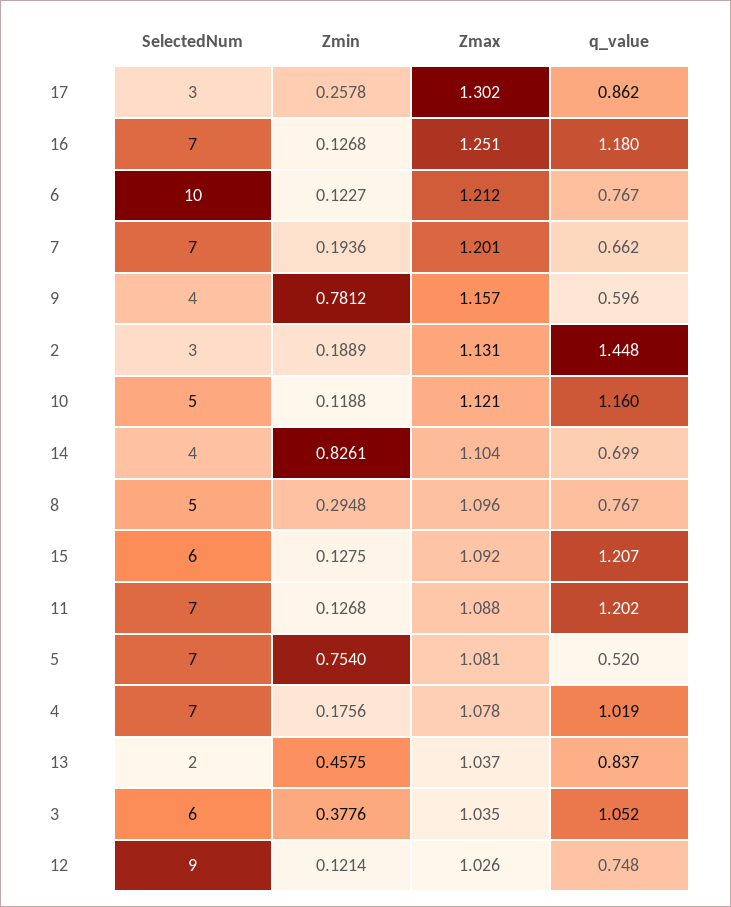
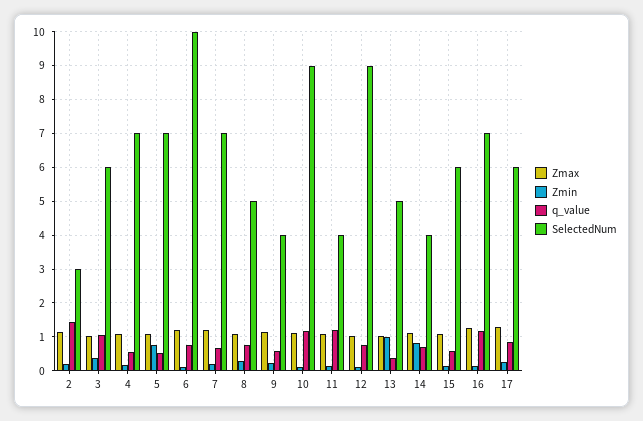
  {
    "SelectedNum": {
-     "17": 3,
+     "17": 6,
      "16": 7,
      "6": 10,
      "7": 7,
      "9": 4,
      "2": 3,
-     "10": 5,
+     "10": 9,
      "14": 4,
      "8": 5,
      "15": 6,
-     "11": 7,
+     "11": 4,
      "5": 7,
      "4": 7,
-     "13": 2,
+     "13": 5,
      "3": 6,
      "12": 9
    },
    "Zmin": {
      "17": 0.2578,
      "16": 0.1268,
      "6": 0.1227,
      "7": 0.1936,
-     "9": 0.7812,
+     "9": 0.2,
      "2": 0.1889,
      "10": 0.1188,
      "14": 0.8261,
      "8": 0.2948,
      "15": 0.1275,
      "11": 0.1268,
      "5": 0.754,
      "4": 0.1756,
-     "13": 0.4575,
+     "13": 1,
      "3": 0.3776,
      "12": 0.1214
    },
    "Zmax": {
      "17": 1.302,
      "16": 1.251,
      "6": 1.212,
      "7": 1.201,
      "9": 1.157,
      "2": 1.131,
      "10": 1.121,
      "14": 1.104,
      "8": 1.096,
      "15": 1.092,
      "11": 1.088,
      "5": 1.081,
      "4": 1.078,
      "13": 1.037,
      "3": 1.035,
      "12": 1.026
    },
    "q_value": {
      "17": 0.862,
      "16": 1.18,
      "6": 0.767,
      "7": 0.662,
      "9": 0.596,
      "2": 1.448,
      "10": 1.16,
      "14": 0.699,
      "8": 0.767,
-     "15": 1.207,
+     "15": 0.6,
      "11": 1.202,
      "5": 0.52,
-     "4": 1.019,
+     "4": 0.6,
-     "13": 0.837,
+     "13": 0.4,
      "3": 1.052,
      "12": 0.748
    }
  }

